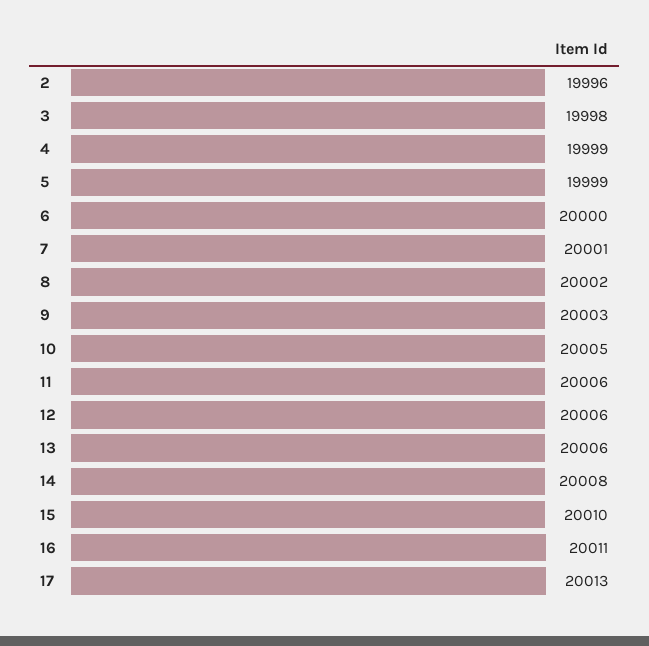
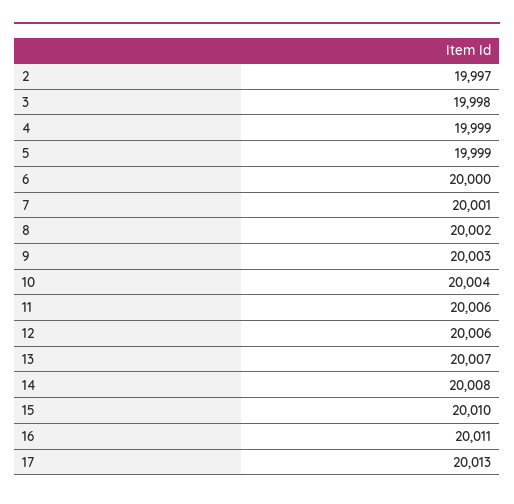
  {
-   "2": 19996,
+   "2": 19997,
    "3": 19998,
    "4": 19999,
    "5": 19999,
    "6": 20000,
    "7": 20001,
    "8": 20002,
    "9": 20003,
-   "10": 20005,
+   "10": 20004,
    "11": 20006,
    "12": 20006,
-   "13": 20006,
+   "13": 20007,
    "14": 20008,
    "15": 20010,
    "16": 20011,
    "17": 20013
  }

